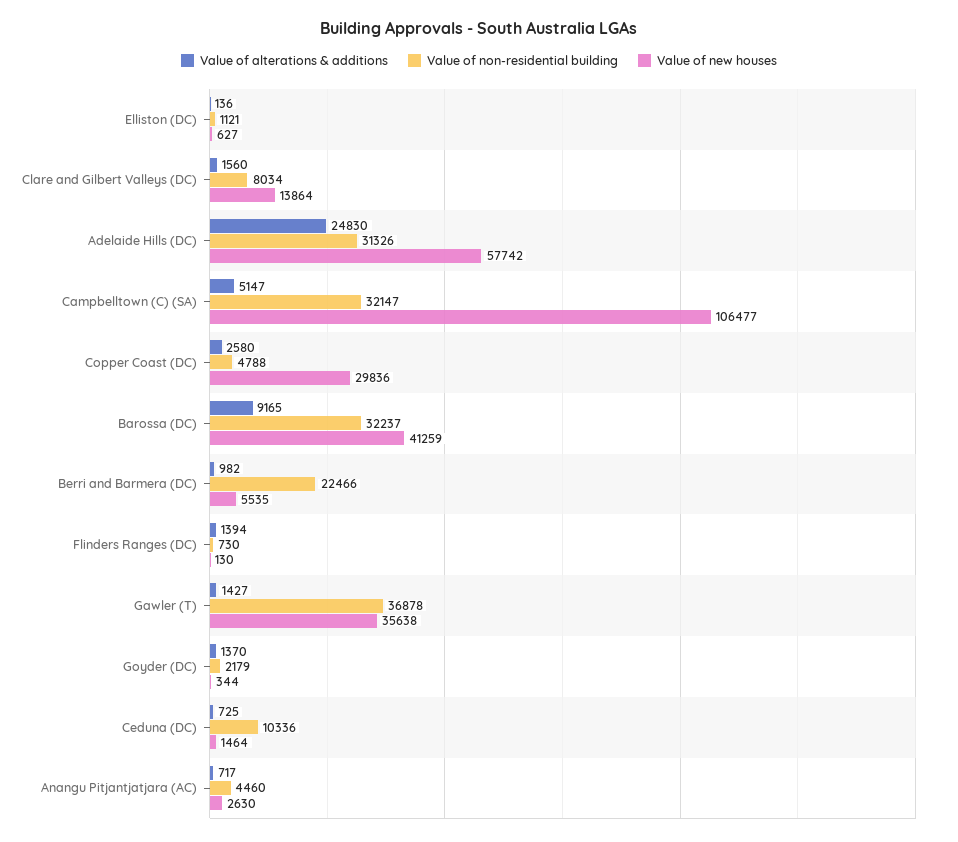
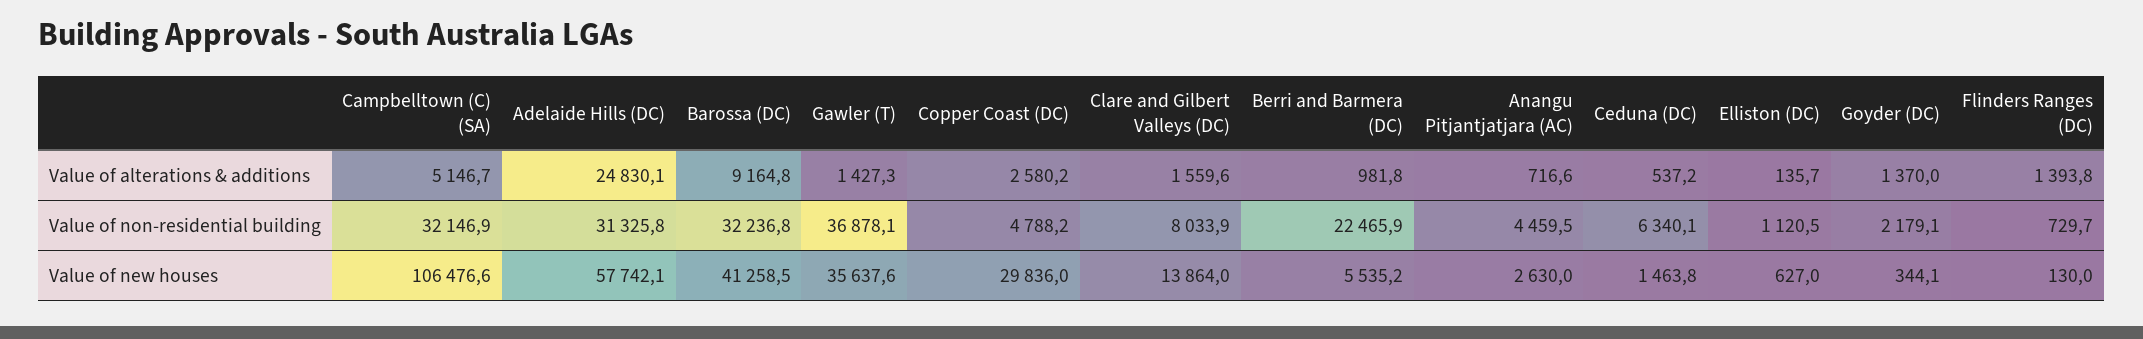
  {
    "Value of alterations & additions": {
      "Elliston (DC)": 135.7,
      "Clare and Gilbert Valleys (DC)": 1559.6,
      "Adelaide Hills (DC)": 24830.1,
      "Campbelltown (C) (SA)": 5146.7,
      "Copper Coast (DC)": 2580.2,
      "Barossa (DC)": 9164.8,
      "Berri and Barmera (DC)": 981.8,
      "Flinders Ranges (DC)": 1393.8,
      "Gawler (T)": 1427.3,
      "Goyder (DC)": 1370,
-     "Ceduna (DC)": 725,
+     "Ceduna (DC)": 537.2,
      "Anangu Pitjantjatjara (AC)": 716.6
    },
    "Value of non-residential building": {
      "Elliston (DC)": 1120.5,
      "Clare and Gilbert Valleys (DC)": 8033.9,
      "Adelaide Hills (DC)": 31325.8,
      "Campbelltown (C) (SA)": 32146.9,
      "Copper Coast (DC)": 4788.2,
      "Barossa (DC)": 32236.8,
      "Berri and Barmera (DC)": 22465.9,
      "Flinders Ranges (DC)": 729.7,
      "Gawler (T)": 36878.1,
      "Goyder (DC)": 2179.1,
-     "Ceduna (DC)": 10336,
+     "Ceduna (DC)": 6340.1,
      "Anangu Pitjantjatjara (AC)": 4459.5
    },
    "Value of new houses": {
      "Elliston (DC)": 627,
      "Clare and Gilbert Valleys (DC)": 13864,
      "Adelaide Hills (DC)": 57742.1,
      "Campbelltown (C) (SA)": 106476.6,
      "Copper Coast (DC)": 29836,
      "Barossa (DC)": 41258.5,
      "Berri and Barmera (DC)": 5535.2,
      "Flinders Ranges (DC)": 130,
      "Gawler (T)": 35637.6,
      "Goyder (DC)": 344.1,
      "Ceduna (DC)": 1463.8,
      "Anangu Pitjantjatjara (AC)": 2630
    }
  }

